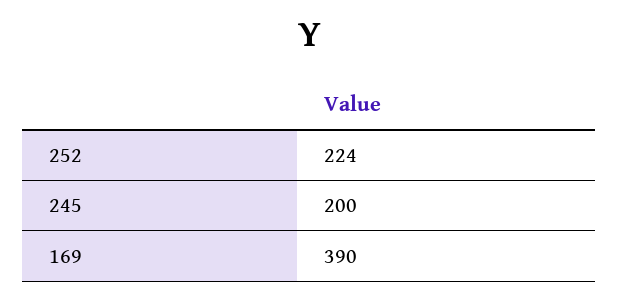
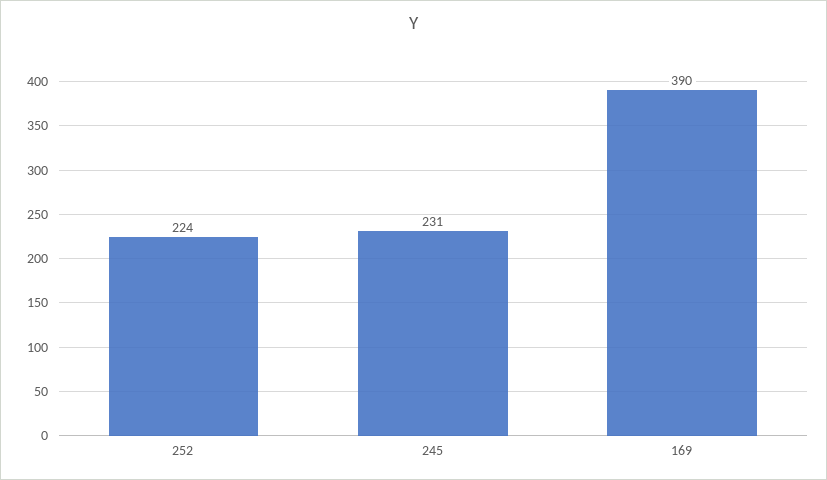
  {
    "252": 224,
-   "245": 200,
+   "245": 231,
    "169": 390
  }

